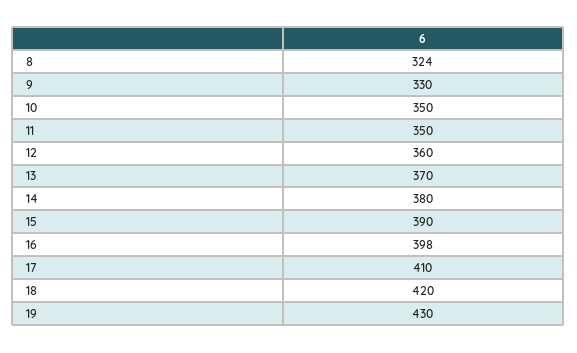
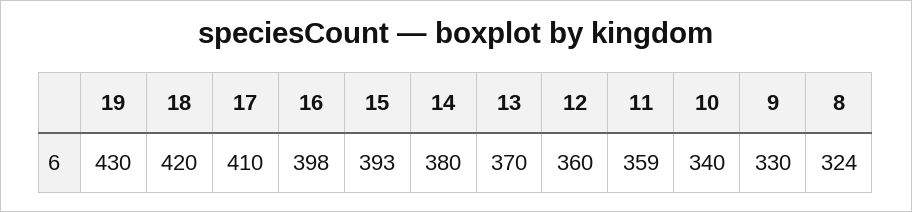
  {
    "8": 324,
    "9": 330,
-   "10": 350,
+   "10": 340,
-   "11": 350,
+   "11": 359,
    "12": 360,
    "13": 370,
    "14": 380,
-   "15": 390,
+   "15": 393,
    "16": 398,
    "17": 410,
    "18": 420,
    "19": 430
  }

